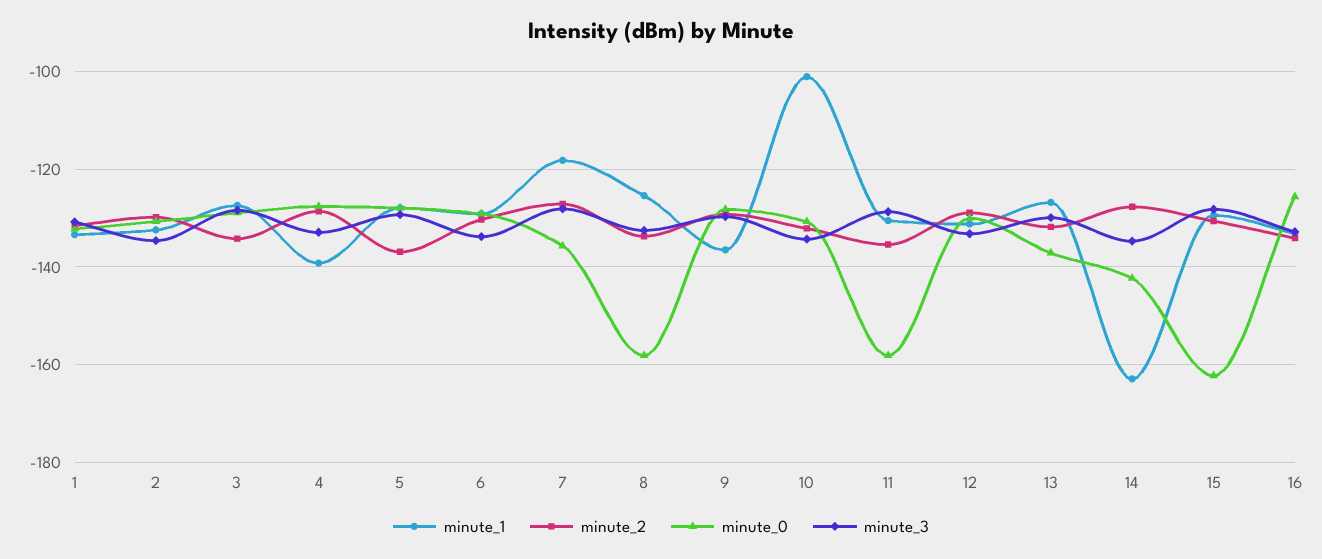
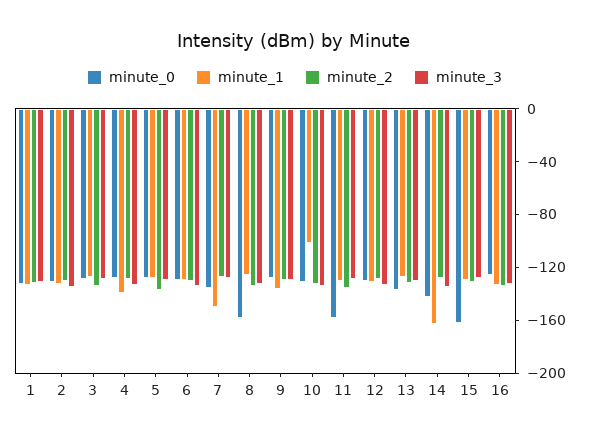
  {
    "minute_1": {
      "1": -134,
      "2": -132,
      "3": -128,
      "4": -140,
      "5": -128,
      "6": -130,
-     "7": -118,
+     "7": -150,
      "8": -126,
      "9": -136,
      "10": -102,
      "11": -130,
      "12": -132,
      "13": -126,
      "14": -162,
      "15": -130,
      "16": -134
    },
    "minute_2": {
      "1": -132,
      "2": -130,
      "3": -134,
      "4": -128,
      "5": -136,
      "6": -130,
      "7": -128,
      "8": -134,
      "9": -130,
      "10": -132,
      "11": -136,
      "12": -128,
      "13": -132,
      "14": -128,
      "15": -130,
      "16": -134
    },
    "minute_0": {
      "1": -132,
      "2": -130,
      "3": -128,
      "4": -128,
      "5": -128,
      "6": -130,
      "7": -136,
      "8": -158,
      "9": -128,
      "10": -130,
      "11": -158,
      "12": -130,
      "13": -138,
      "14": -142,
      "15": -162,
      "16": -126
    },
    "minute_3": {
      "1": -130,
      "2": -134,
      "3": -128,
      "4": -132,
      "5": -130,
      "6": -134,
      "7": -128,
      "8": -132,
      "9": -130,
      "10": -134,
      "11": -128,
      "12": -134,
      "13": -130,
      "14": -134,
      "15": -128,
      "16": -132
    }
  }

